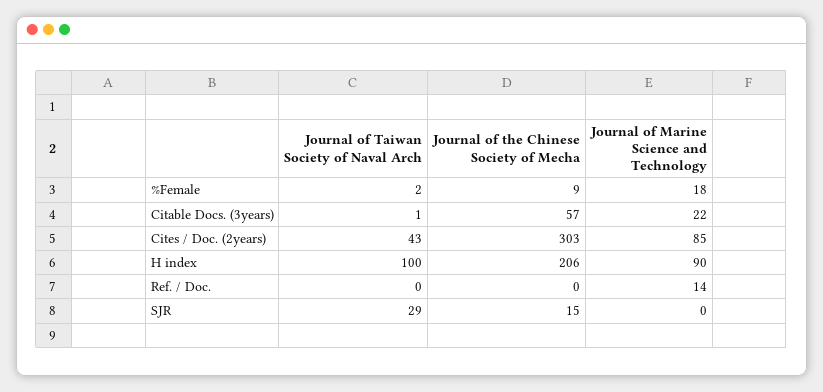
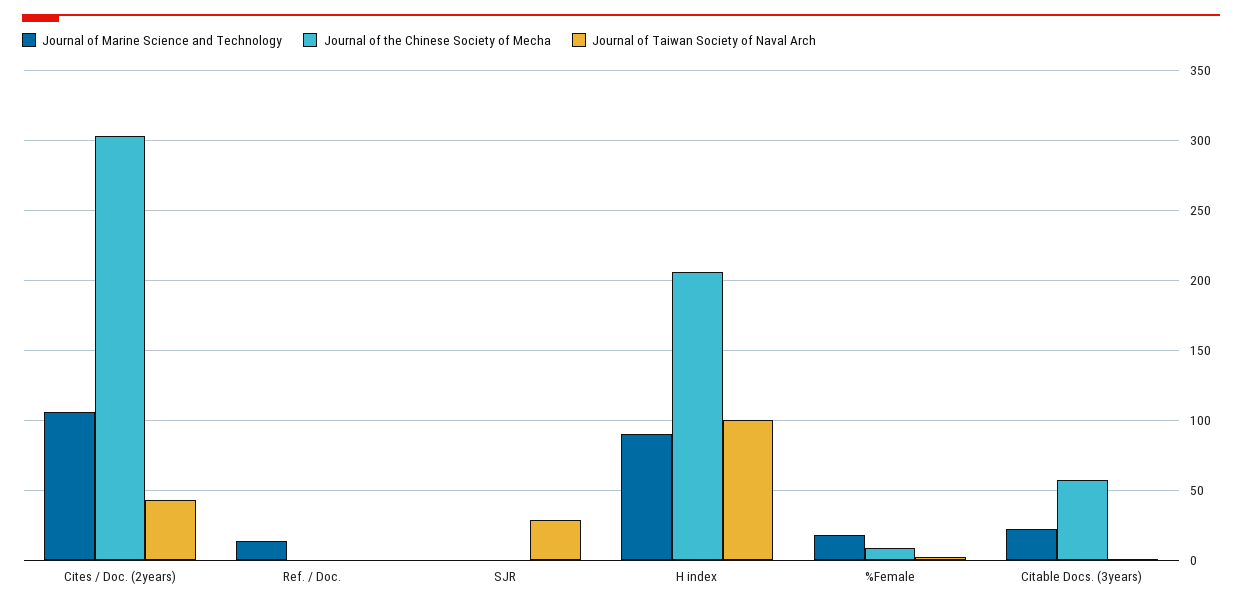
  {
    "Journal of Taiwan Society of Naval Arch": {
      "%Female": 2,
      "Citable Docs. (3years)": 1,
      "Cites / Doc. (2years)": 43,
      "H index": 100,
      "Ref. / Doc.": 0,
      "SJR": 29
    },
    "Journal of the Chinese Society of Mecha": {
      "%Female": 9,
      "Citable Docs. (3years)": 57,
      "Cites / Doc. (2years)": 303,
      "H index": 206,
      "Ref. / Doc.": 0,
-     "SJR": 15
+     "SJR": 0
    },
    "Journal of Marine Science and Technology": {
      "%Female": 18,
      "Citable Docs. (3years)": 22,
-     "Cites / Doc. (2years)": 85,
+     "Cites / Doc. (2years)": 105,
      "H index": 90,
      "Ref. / Doc.": 14,
      "SJR": 0
    }
  }

